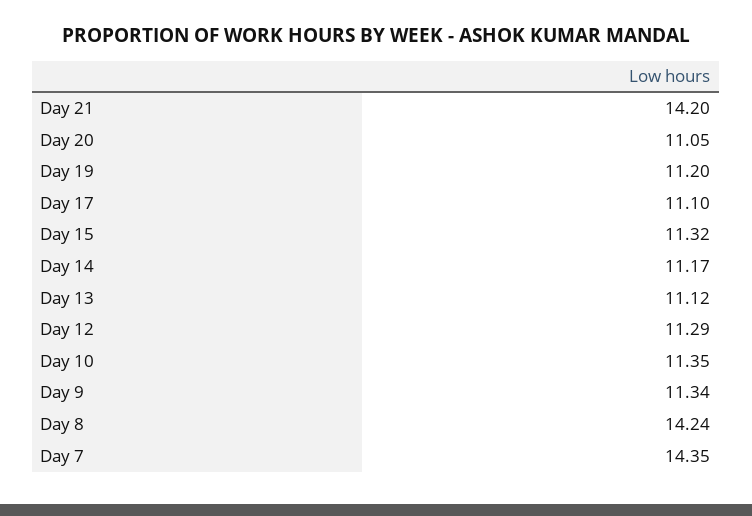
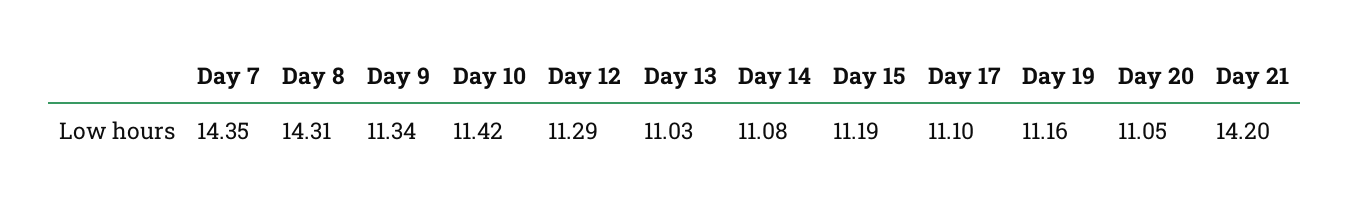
  {
    "Day 21": 14.2,
    "Day 20": 11.05,
-   "Day 19": 11.2,
+   "Day 19": 11.16,
    "Day 17": 11.1,
-   "Day 15": 11.32,
+   "Day 15": 11.19,
-   "Day 14": 11.17,
+   "Day 14": 11.08,
-   "Day 13": 11.12,
+   "Day 13": 11.03,
    "Day 12": 11.29,
-   "Day 10": 11.35,
+   "Day 10": 11.42,
    "Day 9": 11.34,
-   "Day 8": 14.24,
+   "Day 8": 14.31,
    "Day 7": 14.35
  }

